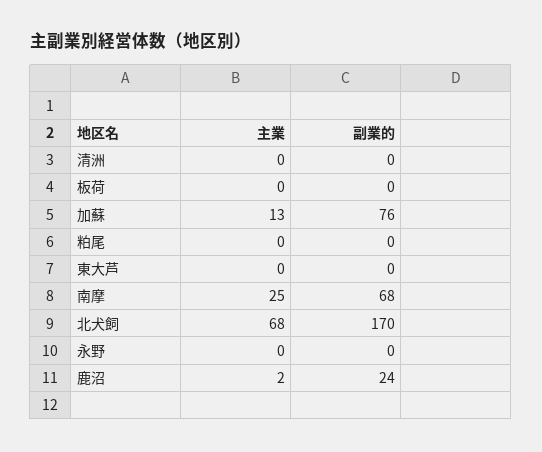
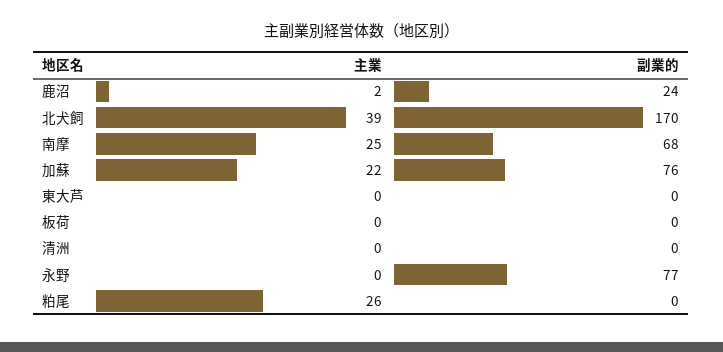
  {
    "主業": {
      "清洲": 0,
      "板荷": 0,
-     "加蘇": 13,
+     "加蘇": 22,
-     "粕尾": 0,
+     "粕尾": 26,
      "東大芦": 0,
      "南摩": 25,
-     "北犬飼": 68,
+     "北犬飼": 39,
      "永野": 0,
      "鹿沼": 2
    },
    "副業的": {
      "清洲": 0,
      "板荷": 0,
      "加蘇": 76,
      "粕尾": 0,
      "東大芦": 0,
      "南摩": 68,
      "北犬飼": 170,
-     "永野": 0,
+     "永野": 77,
      "鹿沼": 24
    }
  }

